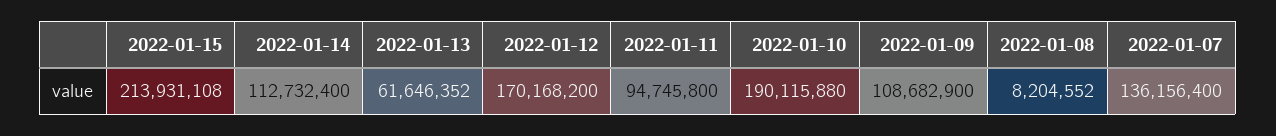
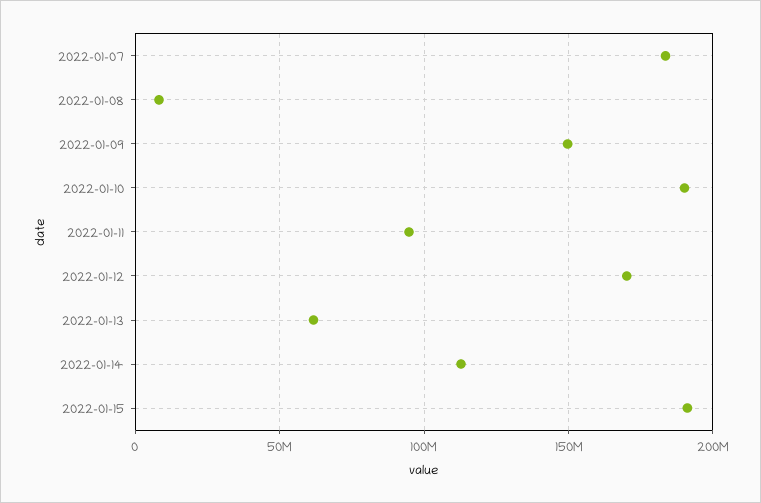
  {
-   "2022-01-15": 213931108,
+   "2022-01-15": 190000000,
    "2022-01-14": 112732400,
    "2022-01-13": 61646352,
    "2022-01-12": 170168200,
    "2022-01-11": 94745800,
    "2022-01-10": 190115880,
-   "2022-01-09": 108682900,
+   "2022-01-09": 150000000,
    "2022-01-08": 8204552,
-   "2022-01-07": 136156400
+   "2022-01-07": 185000000
  }

